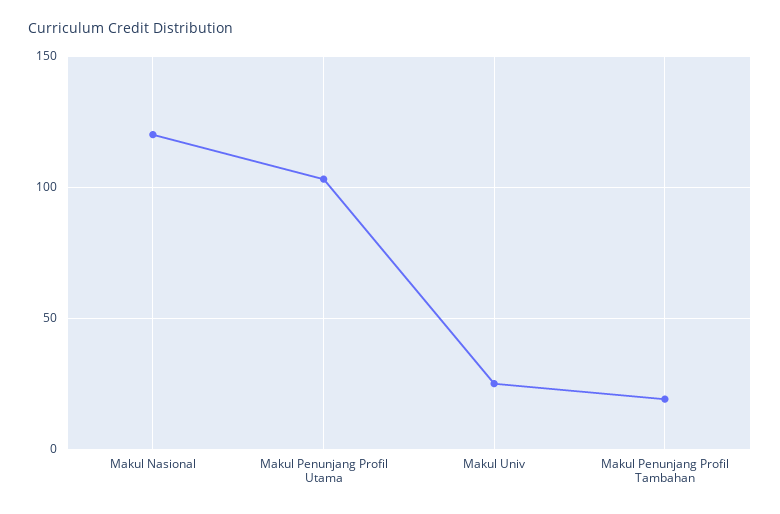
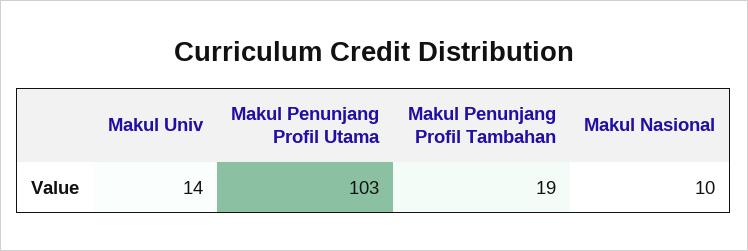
  {
-   "Makul Nasional": 120,
+   "Makul Nasional": 10,
    "Makul Penunjang Profil Utama": 103,
-   "Makul Univ": 25,
+   "Makul Univ": 14,
    "Makul Penunjang Profil Tambahan": 19
  }

